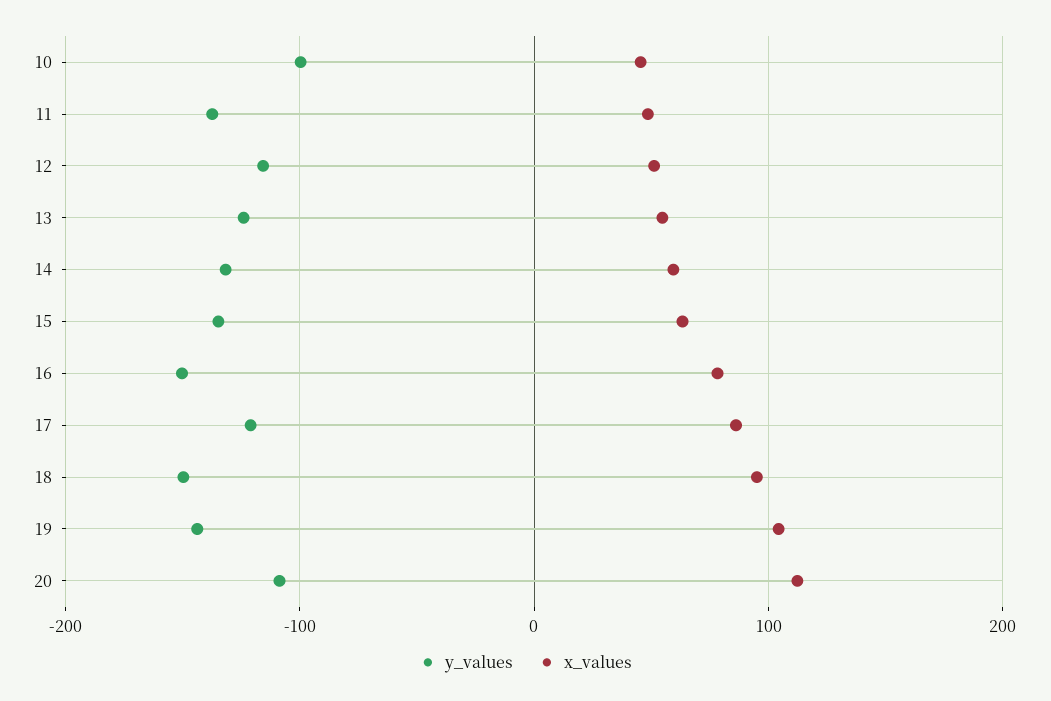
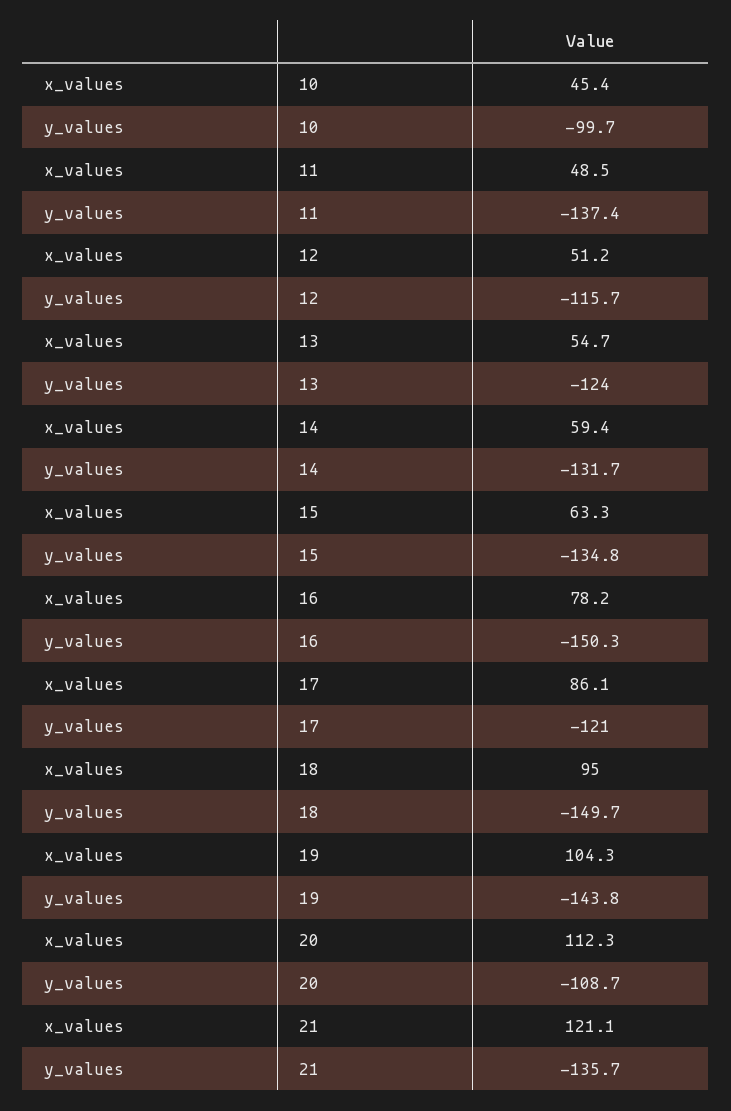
  {
    "y_values": {
      "10": -99.7,
      "11": -137.4,
      "12": -115.7,
      "13": -124,
      "14": -131.7,
      "15": -134.8,
      "16": -150.3,
      "17": -121,
      "18": -149.7,
      "19": -143.8,
-     "20": -108.7
+     "20": -108.7,
+     "21": -135.7
    },
    "x_values": {
      "10": 45.4,
      "11": 48.5,
      "12": 51.2,
      "13": 54.7,
      "14": 59.4,
      "15": 63.3,
      "16": 78.2,
      "17": 86.1,
      "18": 95,
      "19": 104.3,
-     "20": 112.3
+     "20": 112.3,
+     "21": 121.1
    }
  }

